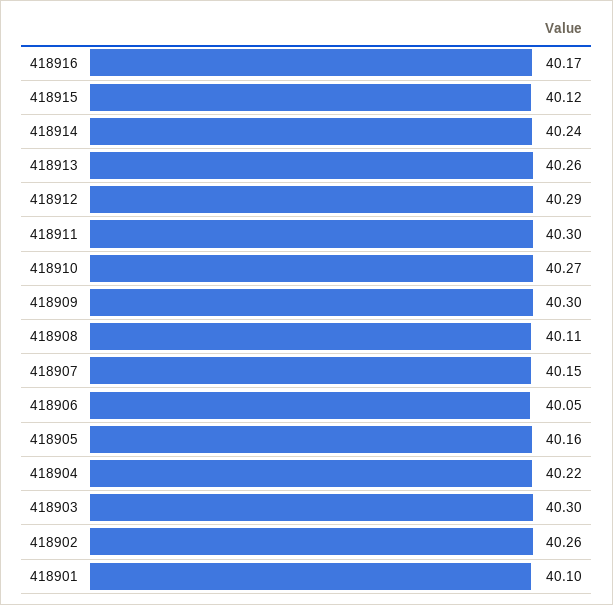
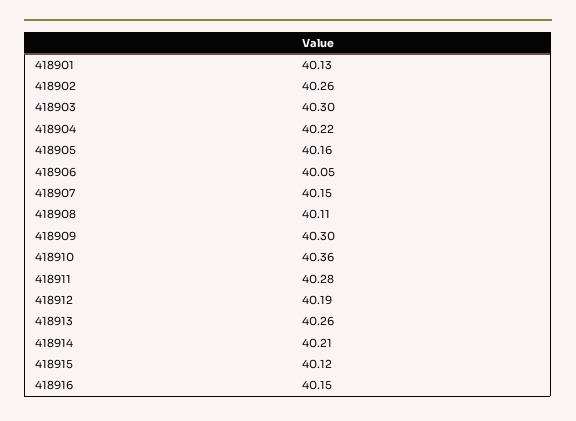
  {
-   "418916": 40.17,
+   "418916": 40.15,
    "418915": 40.12,
-   "418914": 40.24,
+   "418914": 40.21,
    "418913": 40.26,
-   "418912": 40.29,
+   "418912": 40.19,
-   "418911": 40.3,
+   "418911": 40.28,
-   "418910": 40.27,
+   "418910": 40.36,
    "418909": 40.3,
    "418908": 40.11,
    "418907": 40.15,
    "418906": 40.05,
    "418905": 40.16,
    "418904": 40.22,
    "418903": 40.3,
    "418902": 40.26,
-   "418901": 40.1
+   "418901": 40.13
  }

